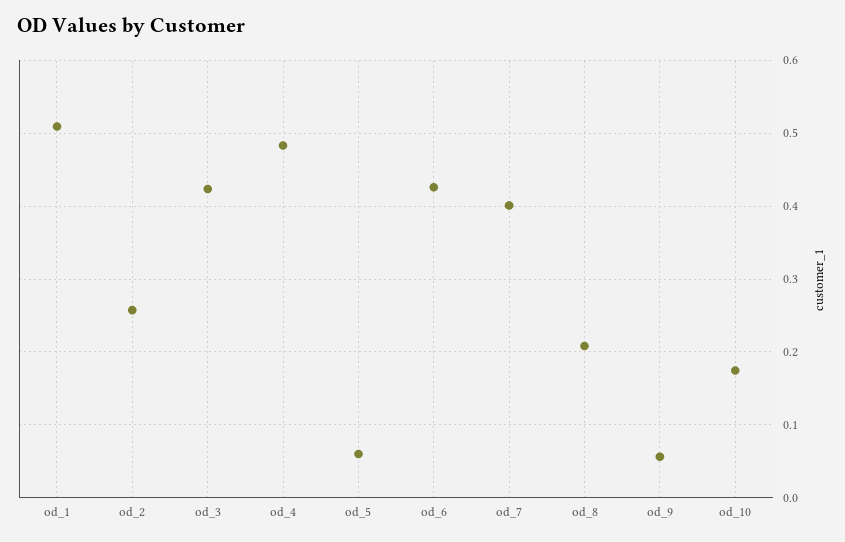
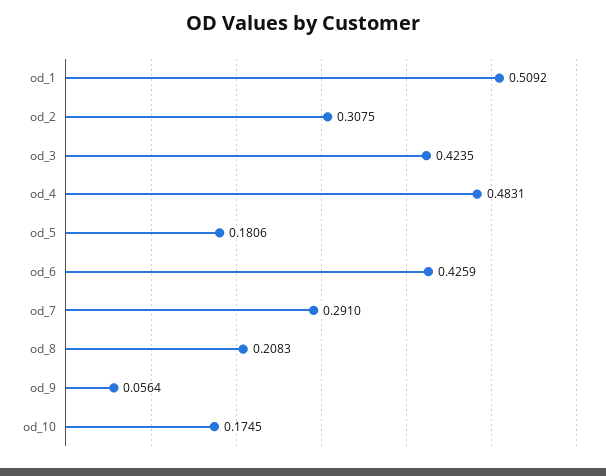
  {
    "od_1": 0.5092,
-   "od_2": 0.26,
+   "od_2": 0.3075,
    "od_3": 0.4235,
    "od_4": 0.4831,
-   "od_5": 0.06,
+   "od_5": 0.1806,
    "od_6": 0.4259,
-   "od_7": 0.4,
+   "od_7": 0.291,
    "od_8": 0.2083,
    "od_9": 0.0564,
    "od_10": 0.1745
  }

